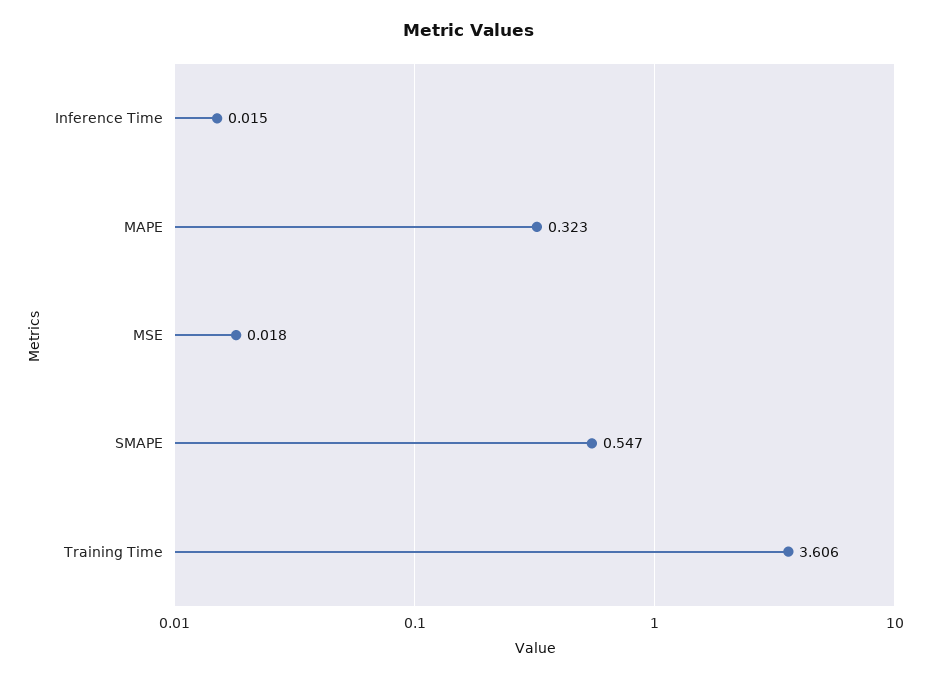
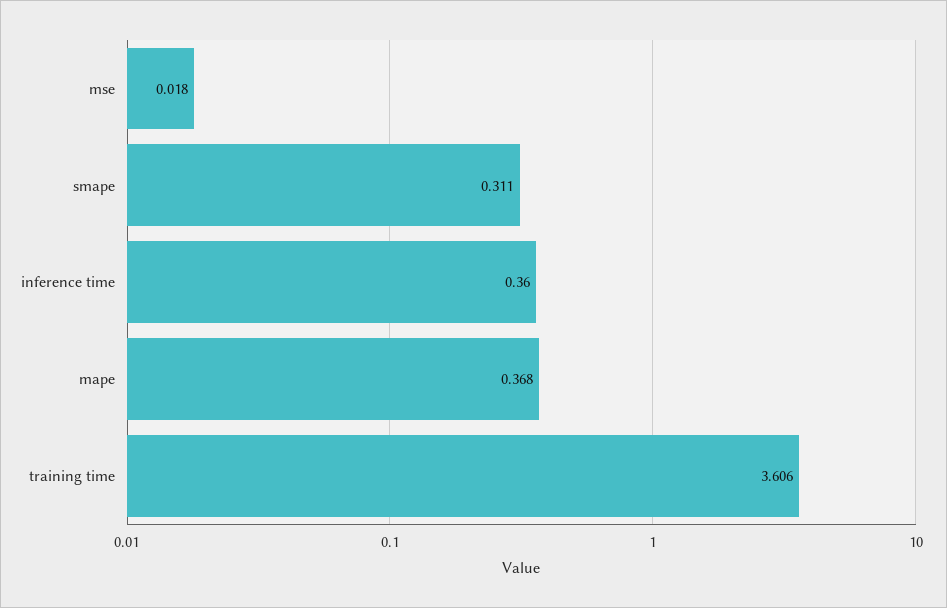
  {
-   "Inference Time": 0.015,
+   "Inference Time": 0.36,
-   "MAPE": 0.323,
+   "MAPE": 0.368,
    "MSE": 0.018,
-   "SMAPE": 0.547,
+   "SMAPE": 0.311,
    "Training Time": 3.606
  }

